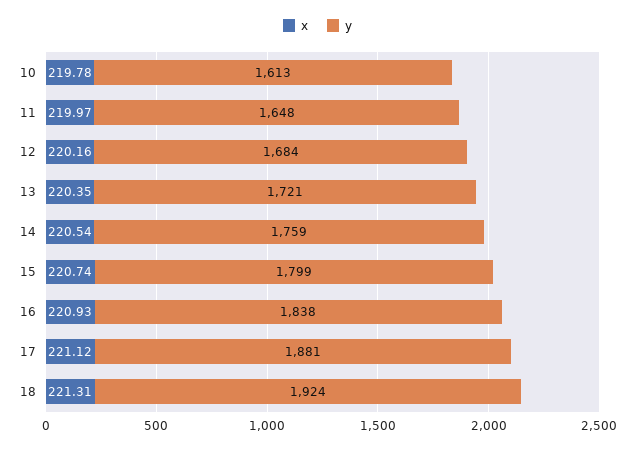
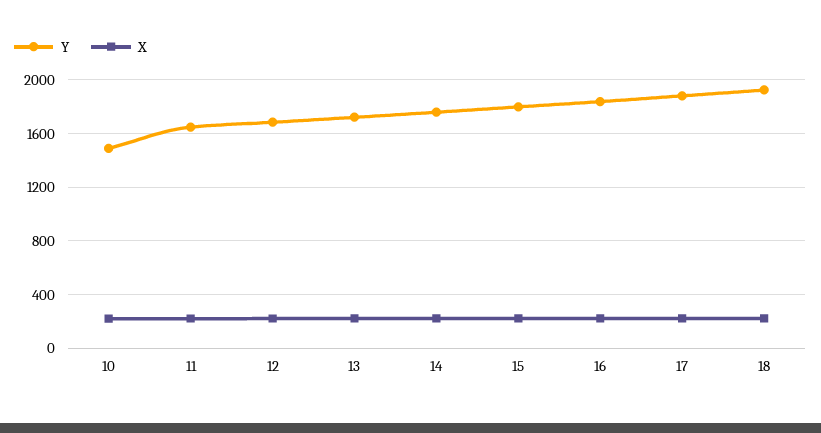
  {
    "x": {
      "10": 219.78,
      "11": 219.97,
      "12": 220.16,
      "13": 220.35,
      "14": 220.54,
      "15": 220.74,
      "16": 220.93,
      "17": 221.12,
      "18": 221.31
    },
    "y": {
-     "10": 1613,
+     "10": 1500,
      "11": 1648,
      "12": 1684,
      "13": 1721,
      "14": 1759,
      "15": 1799,
      "16": 1838,
      "17": 1881,
      "18": 1924
    }
  }

